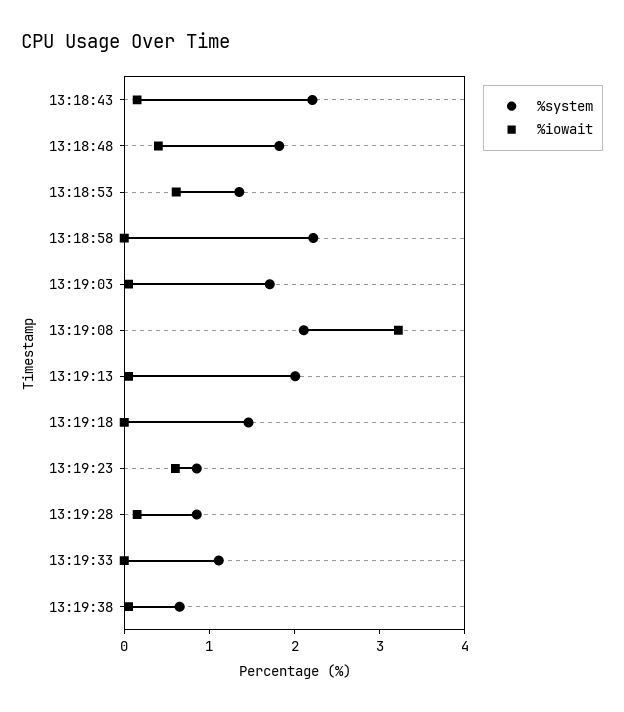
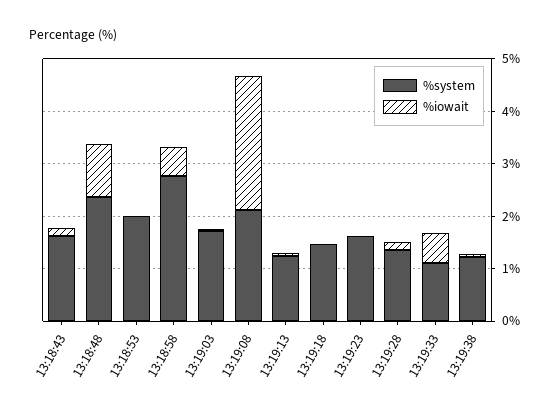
  {
    "%system": {
-     "13:18:43": 2.2,
+     "13:18:43": 1.6,
-     "13:18:48": 1.8,
+     "13:18:48": 2.4,
-     "13:18:53": 1.4,
+     "13:18:53": 2,
-     "13:18:58": 2.2,
+     "13:18:58": 2.8,
      "13:19:03": 1.8,
      "13:19:08": 2.2,
-     "13:19:13": 2,
+     "13:19:13": 1.2,
      "13:19:18": 1.4,
-     "13:19:23": 0.8,
+     "13:19:23": 1.6,
-     "13:19:28": 0.8,
+     "13:19:28": 1.4,
      "13:19:33": 1.2,
-     "13:19:38": 0.6
+     "13:19:38": 1.2
    },
    "%iowait": {
      "13:18:43": 0.2,
-     "13:18:48": 0.4,
+     "13:18:48": 1,
-     "13:18:53": 0.6,
+     "13:18:53": 0,
-     "13:18:58": 0,
+     "13:18:58": 0.6,
      "13:19:03": 0,
-     "13:19:08": 3.2,
+     "13:19:08": 2.6,
      "13:19:13": 0,
      "13:19:18": 0,
-     "13:19:23": 0.6,
+     "13:19:23": 0,
      "13:19:28": 0.2,
-     "13:19:33": 0,
+     "13:19:33": 0.6,
      "13:19:38": 0
    }
  }

